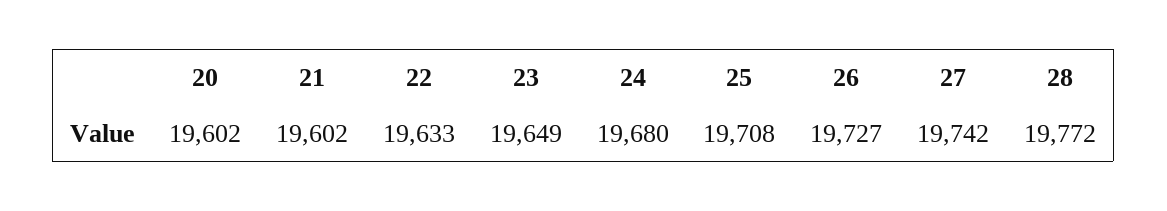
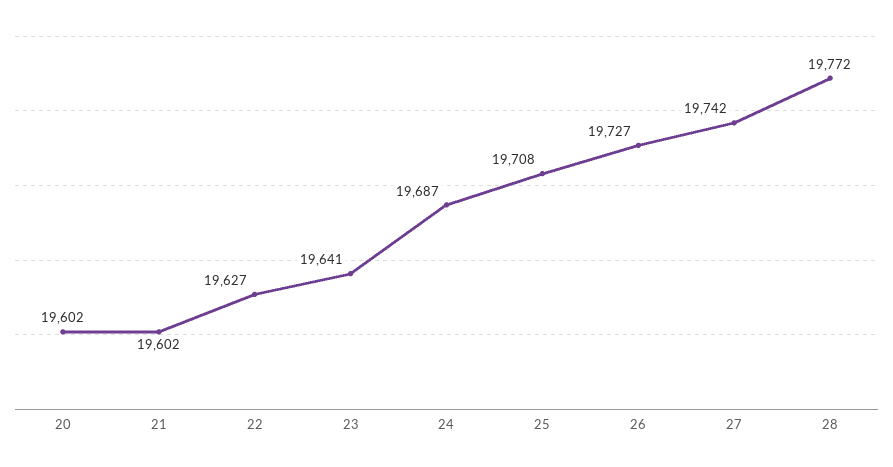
  {
    "20": 19602,
    "21": 19602,
-   "22": 19633,
+   "22": 19627,
-   "23": 19649,
+   "23": 19641,
-   "24": 19680,
+   "24": 19687,
    "25": 19708,
    "26": 19727,
    "27": 19742,
    "28": 19772
  }

